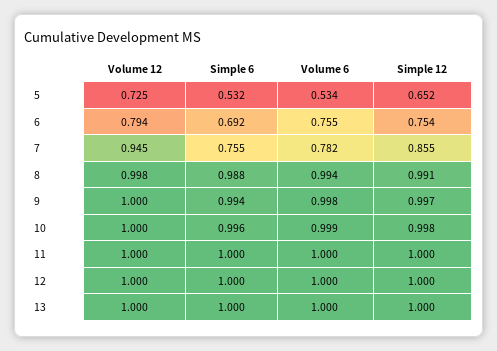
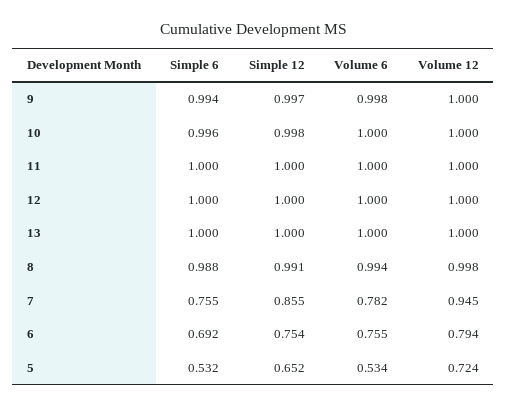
  {
    "Volume 12": {
-     "5": 0.725,
+     "5": 0.724,
      "6": 0.794,
      "7": 0.945,
      "8": 0.998,
      "9": 1,
      "10": 1,
      "11": 1,
      "12": 1,
      "13": 1
    },
    "Simple 6": {
      "5": 0.532,
      "6": 0.692,
      "7": 0.755,
      "8": 0.988,
      "9": 0.994,
      "10": 0.996,
      "11": 1,
      "12": 1,
      "13": 1
    },
    "Volume 6": {
      "5": 0.534,
      "6": 0.755,
      "7": 0.782,
      "8": 0.994,
      "9": 0.998,
-     "10": 0.999,
+     "10": 1,
      "11": 1,
      "12": 1,
      "13": 1
    },
    "Simple 12": {
      "5": 0.652,
      "6": 0.754,
      "7": 0.855,
      "8": 0.991,
      "9": 0.997,
      "10": 0.998,
      "11": 1,
      "12": 1,
      "13": 1
    }
  }

